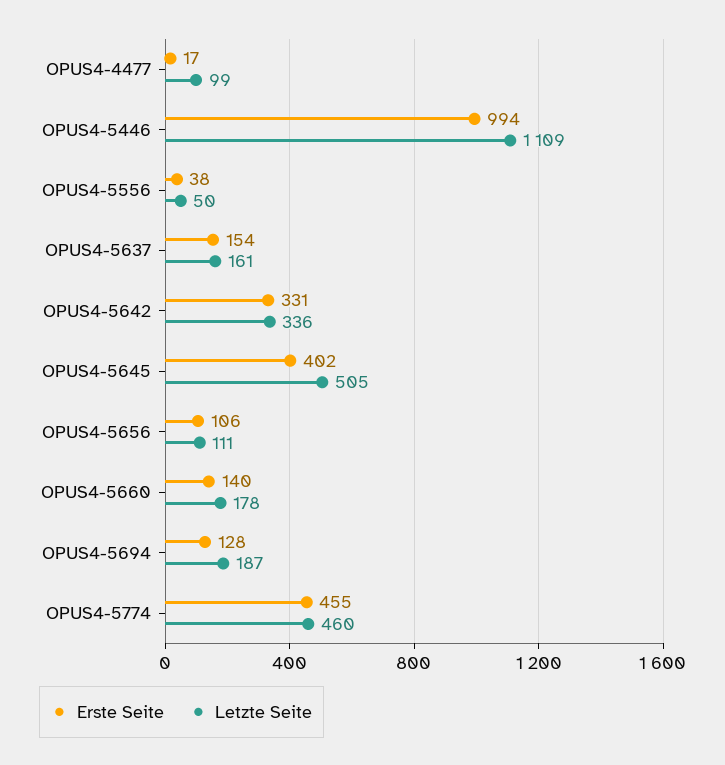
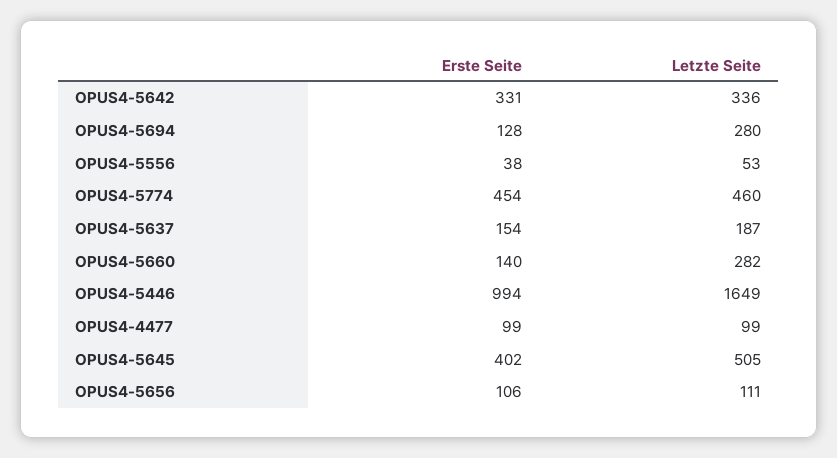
  {
    "Erste Seite": {
-     "OPUS4-4477": 17,
+     "OPUS4-4477": 99,
      "OPUS4-5446": 994,
      "OPUS4-5556": 38,
      "OPUS4-5637": 154,
      "OPUS4-5642": 331,
      "OPUS4-5645": 402,
      "OPUS4-5656": 106,
      "OPUS4-5660": 140,
      "OPUS4-5694": 128,
-     "OPUS4-5774": 455
+     "OPUS4-5774": 454
    },
    "Letzte Seite": {
      "OPUS4-4477": 99,
-     "OPUS4-5446": 1109,
+     "OPUS4-5446": 1649,
-     "OPUS4-5556": 50,
+     "OPUS4-5556": 53,
-     "OPUS4-5637": 161,
+     "OPUS4-5637": 187,
      "OPUS4-5642": 336,
      "OPUS4-5645": 505,
      "OPUS4-5656": 111,
-     "OPUS4-5660": 178,
+     "OPUS4-5660": 282,
-     "OPUS4-5694": 187,
+     "OPUS4-5694": 280,
      "OPUS4-5774": 460
    }
  }

